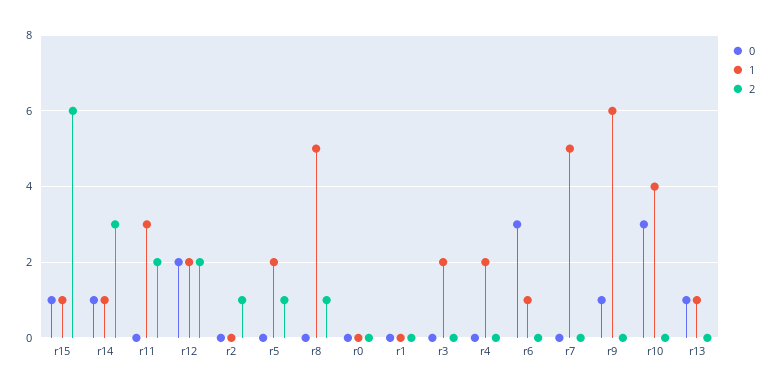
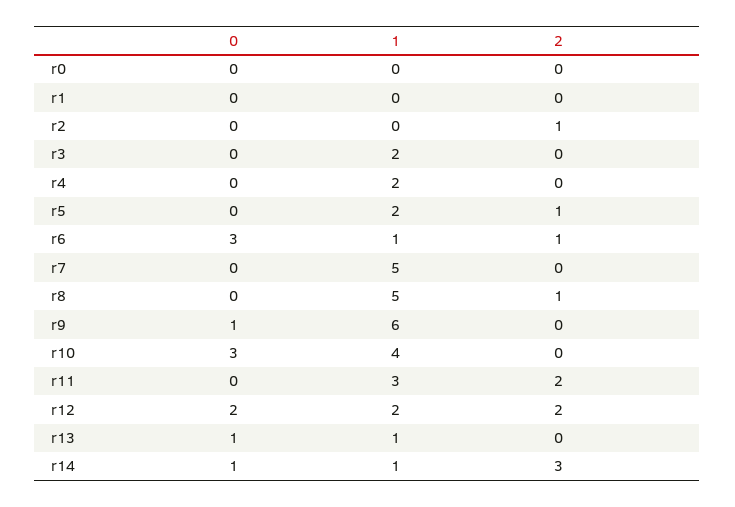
  {
    "0": {
-     "r15": 1,
      "r14": 1,
      "r11": 0,
      "r12": 2,
      "r2": 0,
      "r5": 0,
      "r8": 0,
      "r0": 0,
      "r1": 0,
      "r3": 0,
      "r4": 0,
      "r6": 3,
      "r7": 0,
      "r9": 1,
      "r10": 3,
      "r13": 1
    },
    "1": {
-     "r15": 1,
      "r14": 1,
      "r11": 3,
      "r12": 2,
      "r2": 0,
      "r5": 2,
      "r8": 5,
      "r0": 0,
      "r1": 0,
      "r3": 2,
      "r4": 2,
      "r6": 1,
      "r7": 5,
      "r9": 6,
      "r10": 4,
      "r13": 1
    },
    "2": {
-     "r15": 6,
      "r14": 3,
      "r11": 2,
      "r12": 2,
      "r2": 1,
      "r5": 1,
      "r8": 1,
      "r0": 0,
      "r1": 0,
      "r3": 0,
      "r4": 0,
-     "r6": 0,
+     "r6": 1,
      "r7": 0,
      "r9": 0,
      "r10": 0,
      "r13": 0
    }
  }

